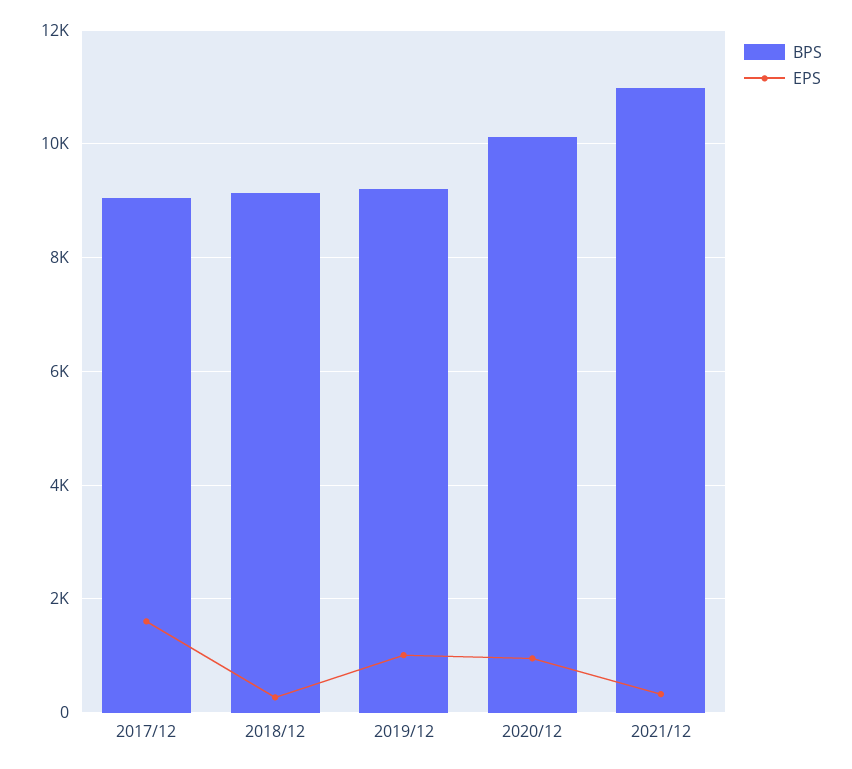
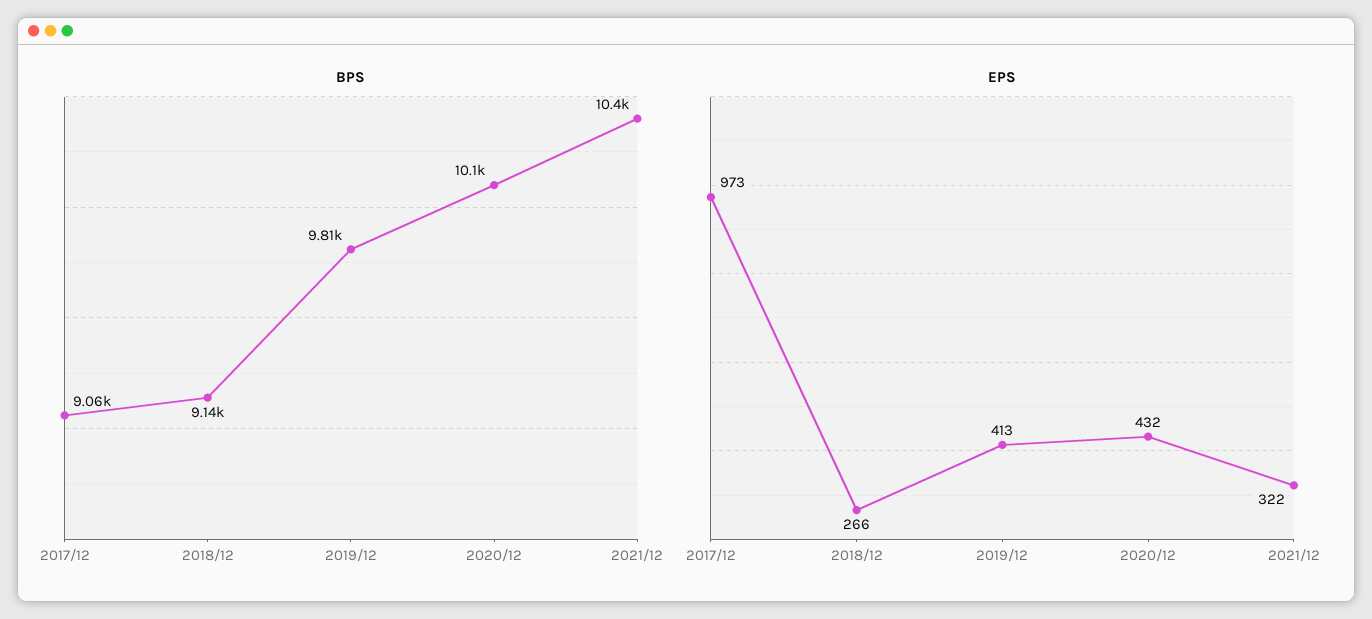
  {
    "BPS": {
      "2017/12": 9060,
      "2018/12": 9140,
-     "2019/12": 9200,
+     "2019/12": 9810,
      "2020/12": 10100,
-     "2021/12": 11000
+     "2021/12": 10400
    },
    "EPS": {
-     "2017/12": 1600,
+     "2017/12": 973,
      "2018/12": 266,
-     "2019/12": 1000,
+     "2019/12": 413,
-     "2020/12": 1000,
+     "2020/12": 432,
      "2021/12": 322
    }
  }

